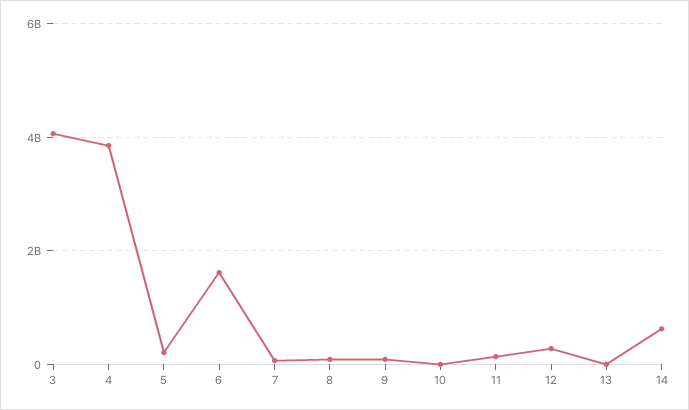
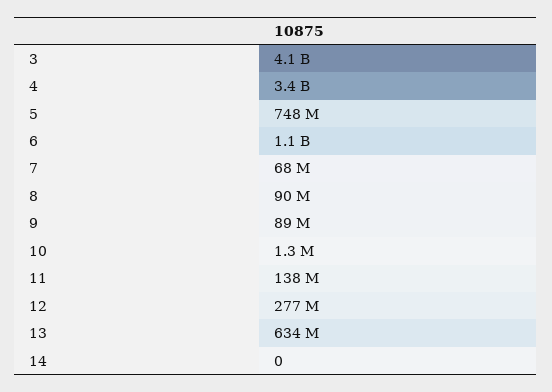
  {
    "3": 4100000000,
-   "4": 3800000000,
+   "4": 3400000000,
-   "5": 200000000,
+   "5": 748000000,
-   "6": 1600000000,
+   "6": 1100000000,
    "7": 68000000,
    "8": 90000000,
    "9": 89000000,
    "10": 1300000,
    "11": 138000000,
    "12": 277000000,
-   "13": 0,
+   "13": 634000000,
-   "14": 600000000
+   "14": 0
  }

